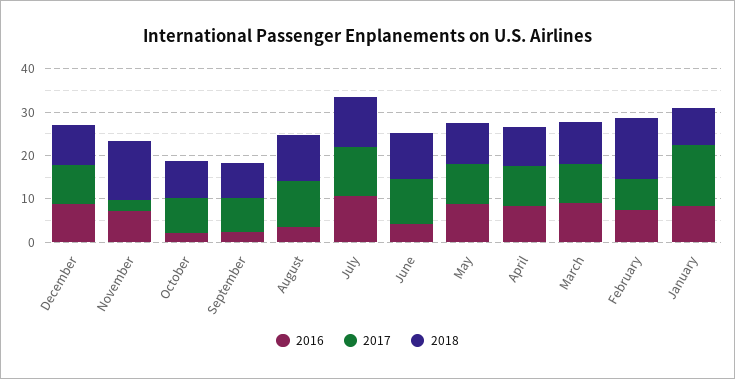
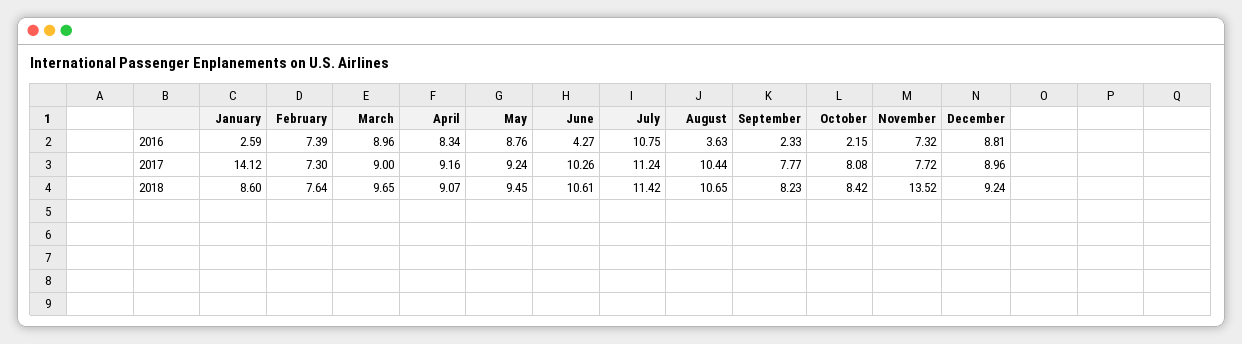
  {
    "2016": {
      "December": 8.81,
      "November": 7.32,
      "October": 2.15,
      "September": 2.33,
      "August": 3.63,
      "July": 10.75,
      "June": 4.27,
      "May": 8.76,
      "April": 8.34,
      "March": 8.96,
      "February": 7.39,
-     "January": 8
+     "January": 2.59
    },
    "2017": {
      "December": 8.96,
-     "November": 2,
+     "November": 7.72,
      "October": 8.08,
      "September": 7.77,
      "August": 10.44,
      "July": 11.24,
      "June": 10.26,
      "May": 9.24,
      "April": 9.16,
      "March": 9,
      "February": 7.3,
      "January": 14.12
    },
    "2018": {
      "December": 9.24,
      "November": 13.52,
      "October": 8.42,
      "September": 8.23,
      "August": 10.65,
      "July": 11.42,
      "June": 10.61,
      "May": 9.45,
      "April": 9.07,
      "March": 9.65,
-     "February": 14,
+     "February": 7.64,
      "January": 8.6
    }
  }

